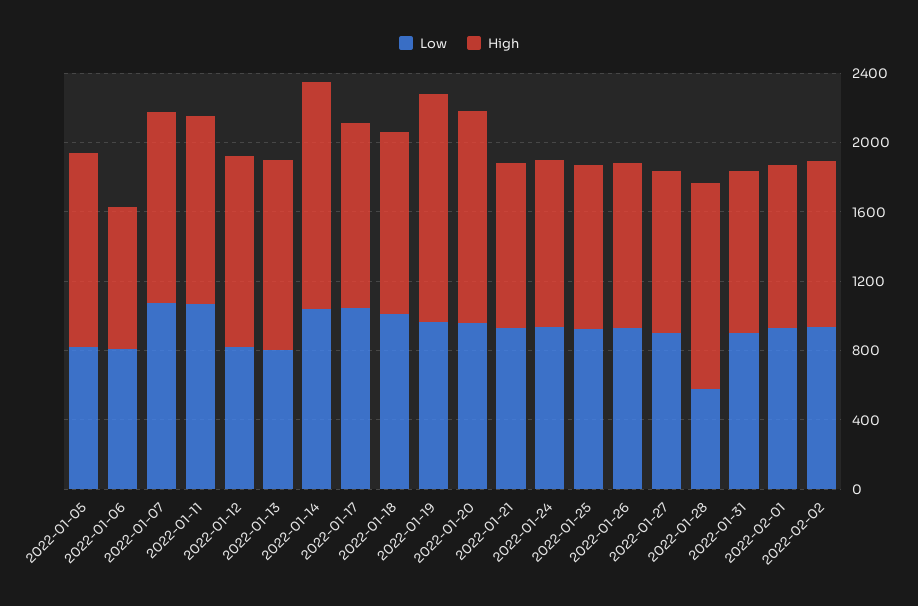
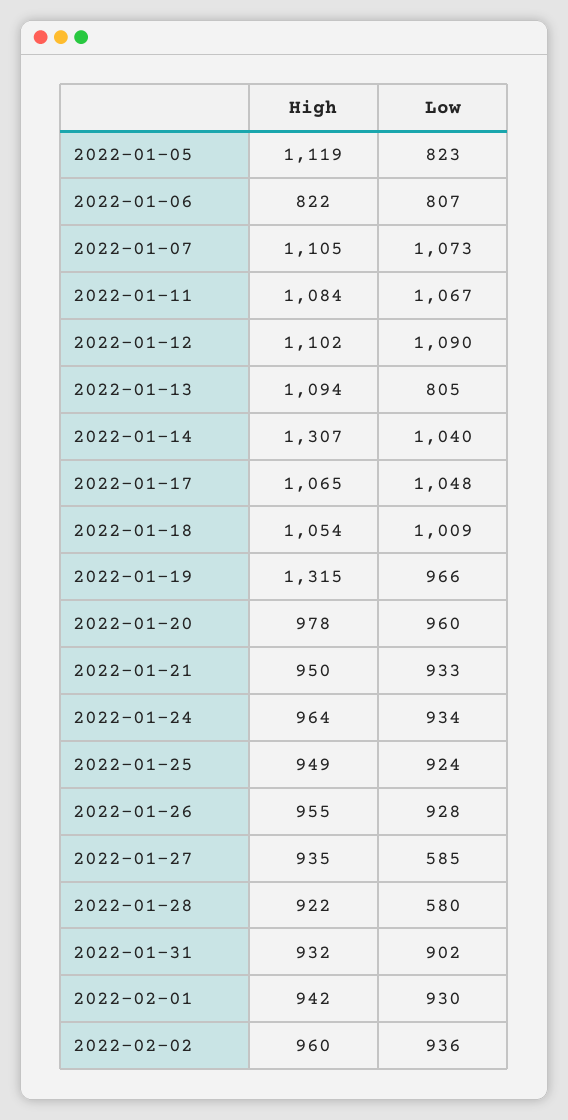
  {
    "Low": {
      "2022-01-05": 823,
      "2022-01-06": 807,
      "2022-01-07": 1073,
      "2022-01-11": 1067,
-     "2022-01-12": 800,
+     "2022-01-12": 1090,
      "2022-01-13": 805,
      "2022-01-14": 1040,
      "2022-01-17": 1048,
      "2022-01-18": 1009,
      "2022-01-19": 966,
      "2022-01-20": 960,
      "2022-01-21": 933,
      "2022-01-24": 934,
      "2022-01-25": 924,
      "2022-01-26": 928,
-     "2022-01-27": 900,
+     "2022-01-27": 585,
      "2022-01-28": 580,
      "2022-01-31": 902,
      "2022-02-01": 930,
      "2022-02-02": 936
    },
    "High": {
      "2022-01-05": 1119,
      "2022-01-06": 822,
      "2022-01-07": 1105,
      "2022-01-11": 1084,
      "2022-01-12": 1102,
      "2022-01-13": 1094,
      "2022-01-14": 1307,
      "2022-01-17": 1065,
      "2022-01-18": 1054,
      "2022-01-19": 1315,
-     "2022-01-20": 1200,
+     "2022-01-20": 978,
      "2022-01-21": 950,
      "2022-01-24": 964,
      "2022-01-25": 949,
      "2022-01-26": 955,
      "2022-01-27": 935,
-     "2022-01-28": 1200,
+     "2022-01-28": 922,
      "2022-01-31": 932,
      "2022-02-01": 942,
      "2022-02-02": 960
    }
  }

